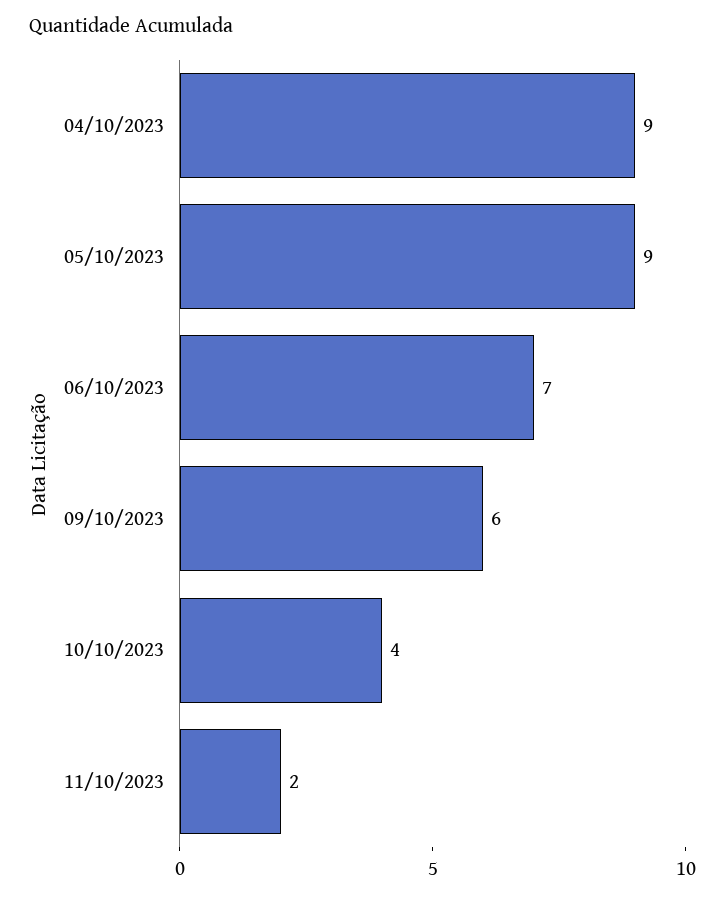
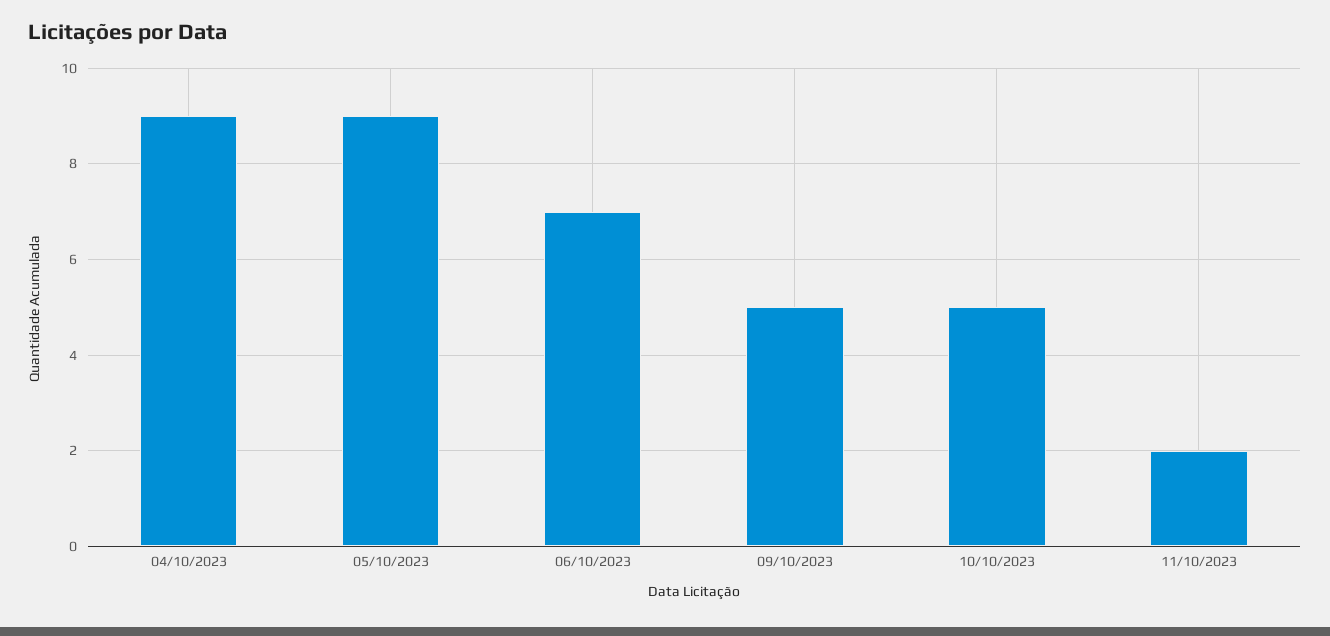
  {
    "04/10/2023": 9,
    "05/10/2023": 9,
    "06/10/2023": 7,
-   "09/10/2023": 6,
+   "09/10/2023": 5,
-   "10/10/2023": 4,
+   "10/10/2023": 5,
    "11/10/2023": 2
  }

